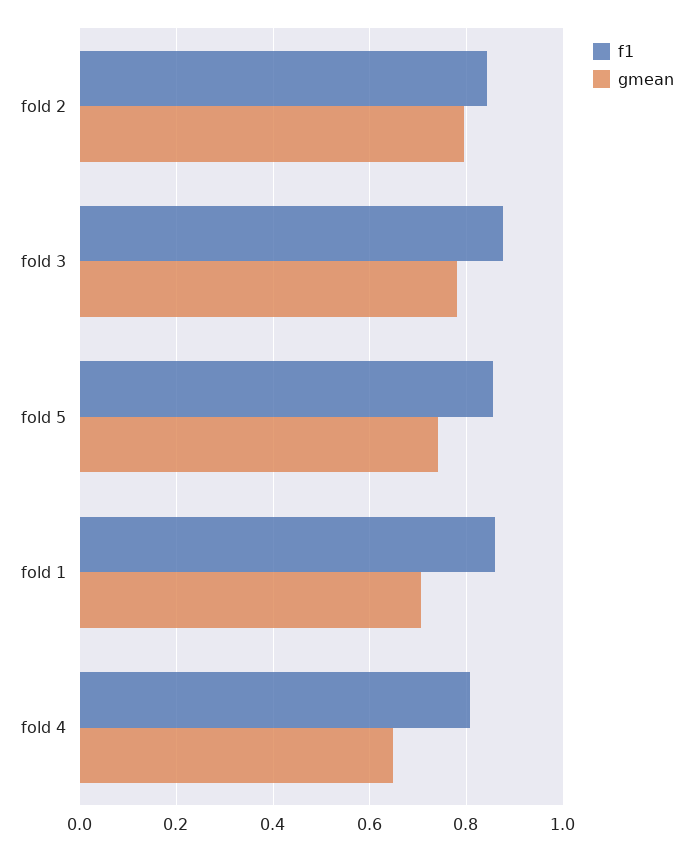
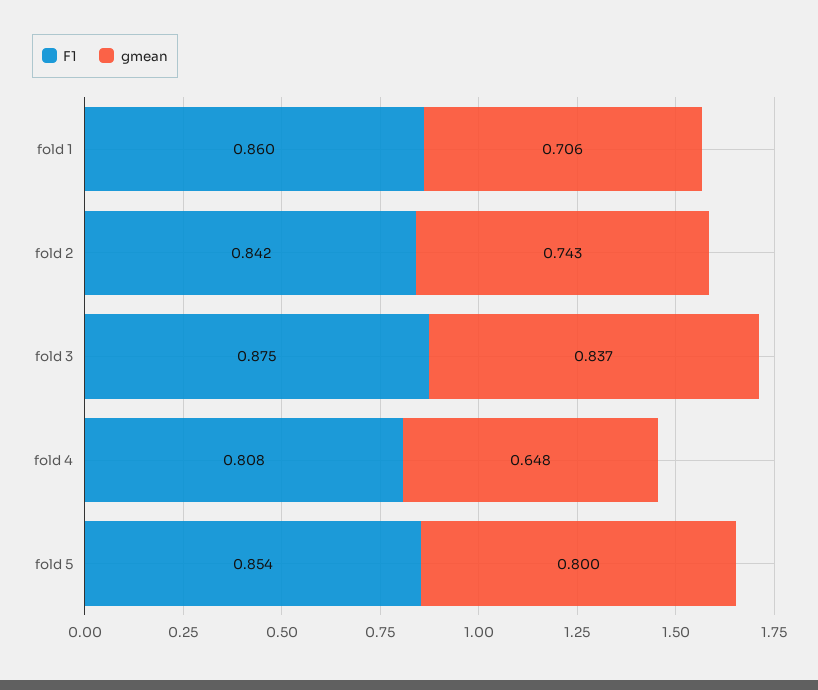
  {
    "f1": {
      "fold 2": 0.842,
      "fold 3": 0.875,
      "fold 5": 0.854,
      "fold 1": 0.86,
      "fold 4": 0.808
    },
    "gmean": {
-     "fold 2": 0.8,
+     "fold 2": 0.743,
-     "fold 3": 0.78,
+     "fold 3": 0.837,
-     "fold 5": 0.74,
+     "fold 5": 0.8,
      "fold 1": 0.706,
      "fold 4": 0.648
    }
  }

